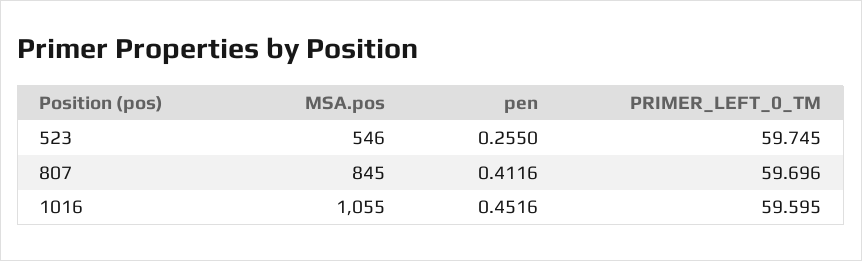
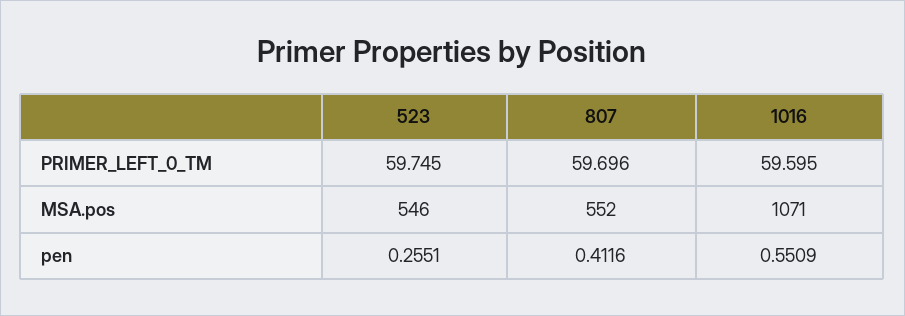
  {
    "MSA.pos": {
      "523": 546,
-     "807": 845,
+     "807": 552,
-     "1016": 1055
+     "1016": 1071
    },
    "pen": {
-     "523": 0.255,
+     "523": 0.2551,
      "807": 0.4116,
-     "1016": 0.4516
+     "1016": 0.5509
    },
    "PRIMER_LEFT_0_TM": {
      "523": 59.745,
      "807": 59.696,
      "1016": 59.595
    }
  }

